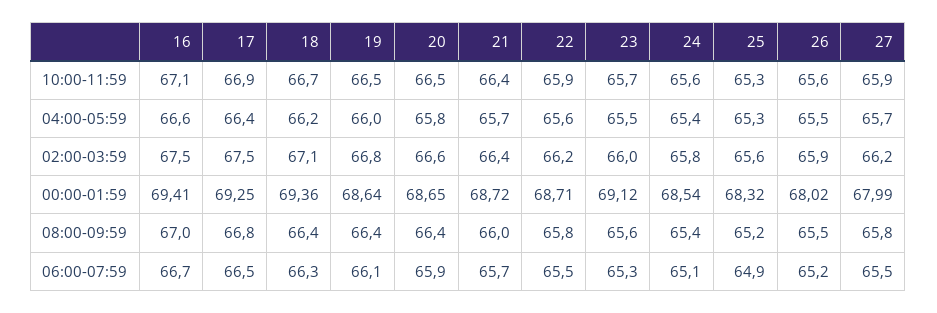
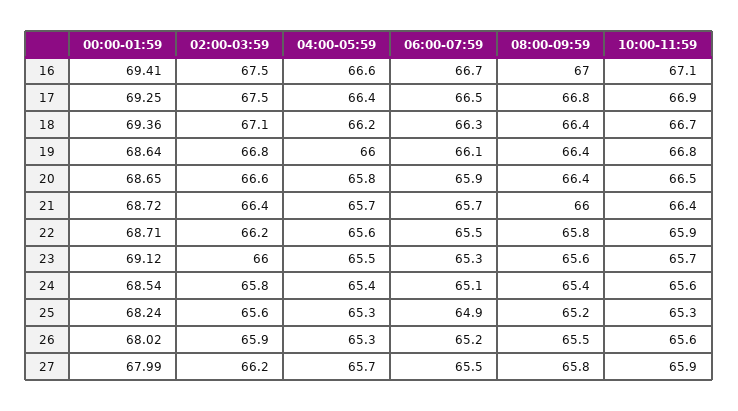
  {
    "16": {
      "10:00-11:59": 67.1,
      "04:00-05:59": 66.6,
      "02:00-03:59": 67.5,
      "00:00-01:59": 69.41,
      "08:00-09:59": 67,
      "06:00-07:59": 66.7
    },
    "17": {
      "10:00-11:59": 66.9,
      "04:00-05:59": 66.4,
      "02:00-03:59": 67.5,
      "00:00-01:59": 69.25,
      "08:00-09:59": 66.8,
      "06:00-07:59": 66.5
    },
    "18": {
      "10:00-11:59": 66.7,
      "04:00-05:59": 66.2,
      "02:00-03:59": 67.1,
      "00:00-01:59": 69.36,
      "08:00-09:59": 66.4,
      "06:00-07:59": 66.3
    },
    "19": {
-     "10:00-11:59": 66.5,
+     "10:00-11:59": 66.8,
      "04:00-05:59": 66,
      "02:00-03:59": 66.8,
      "00:00-01:59": 68.64,
      "08:00-09:59": 66.4,
      "06:00-07:59": 66.1
    },
    "20": {
      "10:00-11:59": 66.5,
      "04:00-05:59": 65.8,
      "02:00-03:59": 66.6,
      "00:00-01:59": 68.65,
      "08:00-09:59": 66.4,
      "06:00-07:59": 65.9
    },
    "21": {
      "10:00-11:59": 66.4,
      "04:00-05:59": 65.7,
      "02:00-03:59": 66.4,
      "00:00-01:59": 68.72,
      "08:00-09:59": 66,
      "06:00-07:59": 65.7
    },
    "22": {
      "10:00-11:59": 65.9,
      "04:00-05:59": 65.6,
      "02:00-03:59": 66.2,
      "00:00-01:59": 68.71,
      "08:00-09:59": 65.8,
      "06:00-07:59": 65.5
    },
    "23": {
      "10:00-11:59": 65.7,
      "04:00-05:59": 65.5,
      "02:00-03:59": 66,
      "00:00-01:59": 69.12,
      "08:00-09:59": 65.6,
      "06:00-07:59": 65.3
    },
    "24": {
      "10:00-11:59": 65.6,
      "04:00-05:59": 65.4,
      "02:00-03:59": 65.8,
      "00:00-01:59": 68.54,
      "08:00-09:59": 65.4,
      "06:00-07:59": 65.1
    },
    "25": {
      "10:00-11:59": 65.3,
      "04:00-05:59": 65.3,
      "02:00-03:59": 65.6,
-     "00:00-01:59": 68.32,
+     "00:00-01:59": 68.24,
      "08:00-09:59": 65.2,
      "06:00-07:59": 64.9
    },
    "26": {
      "10:00-11:59": 65.6,
-     "04:00-05:59": 65.5,
+     "04:00-05:59": 65.3,
      "02:00-03:59": 65.9,
      "00:00-01:59": 68.02,
      "08:00-09:59": 65.5,
      "06:00-07:59": 65.2
    },
    "27": {
      "10:00-11:59": 65.9,
      "04:00-05:59": 65.7,
      "02:00-03:59": 66.2,
      "00:00-01:59": 67.99,
      "08:00-09:59": 65.8,
      "06:00-07:59": 65.5
    }
  }

